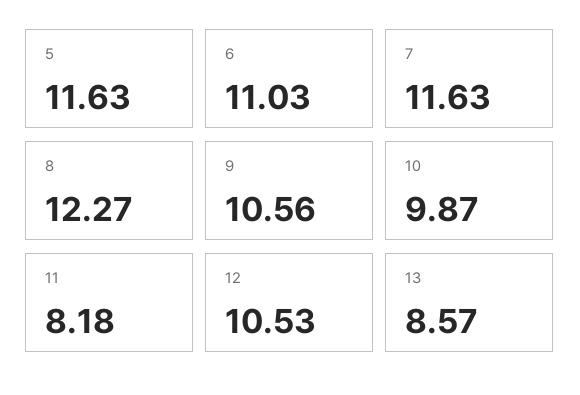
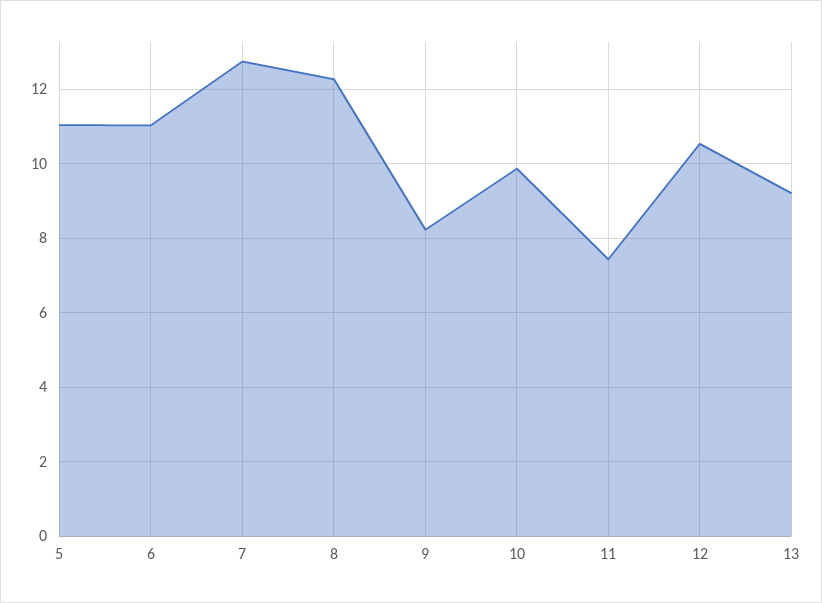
  {
-   "5": 11.63,
+   "5": 11,
    "6": 11.03,
-   "7": 11.63,
+   "7": 12.8,
    "8": 12.27,
-   "9": 10.56,
+   "9": 8.2,
    "10": 9.87,
-   "11": 8.18,
+   "11": 7.4,
    "12": 10.53,
-   "13": 8.57
+   "13": 9.2
  }

